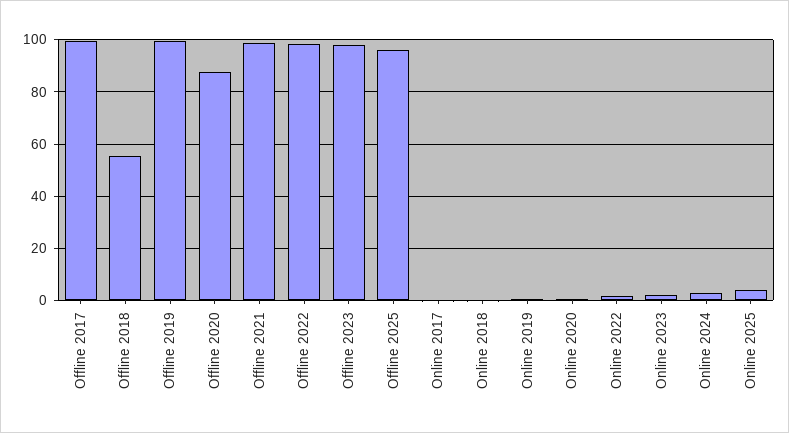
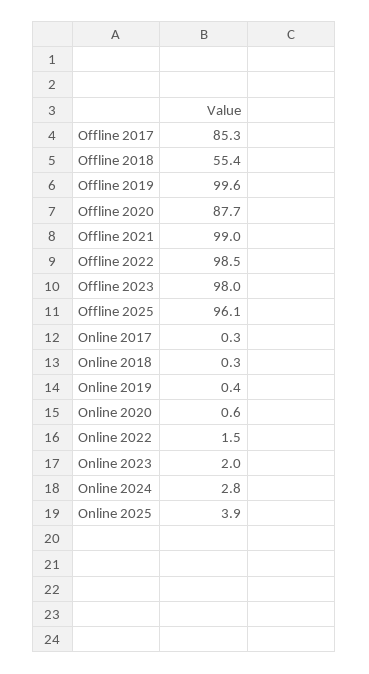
  {
-   "Offline 2017": 100,
+   "Offline 2017": 85.3,
    "Offline 2018": 55.4,
    "Offline 2019": 99.6,
    "Offline 2020": 87.7,
    "Offline 2021": 99,
    "Offline 2022": 98.5,
    "Offline 2023": 98,
    "Offline 2025": 96.1,
    "Online 2017": 0.3,
    "Online 2018": 0.3,
    "Online 2019": 0.4,
    "Online 2020": 0.6,
    "Online 2022": 1.5,
    "Online 2023": 2,
    "Online 2024": 2.8,
    "Online 2025": 3.9
  }

